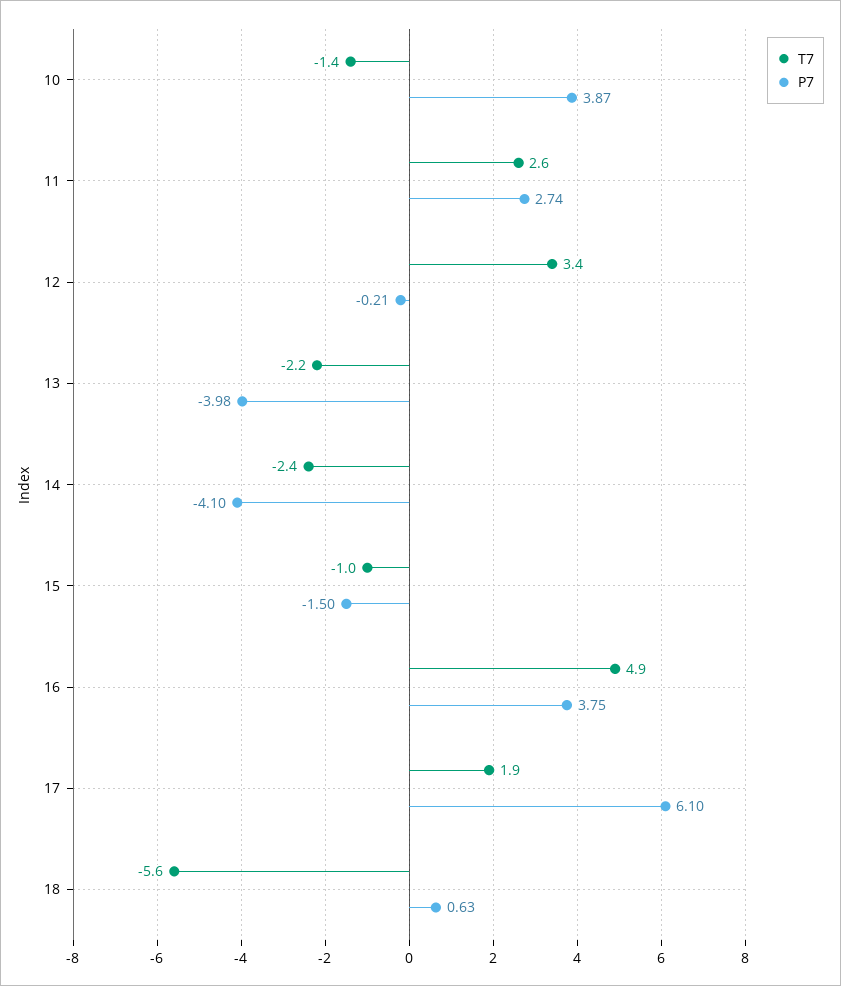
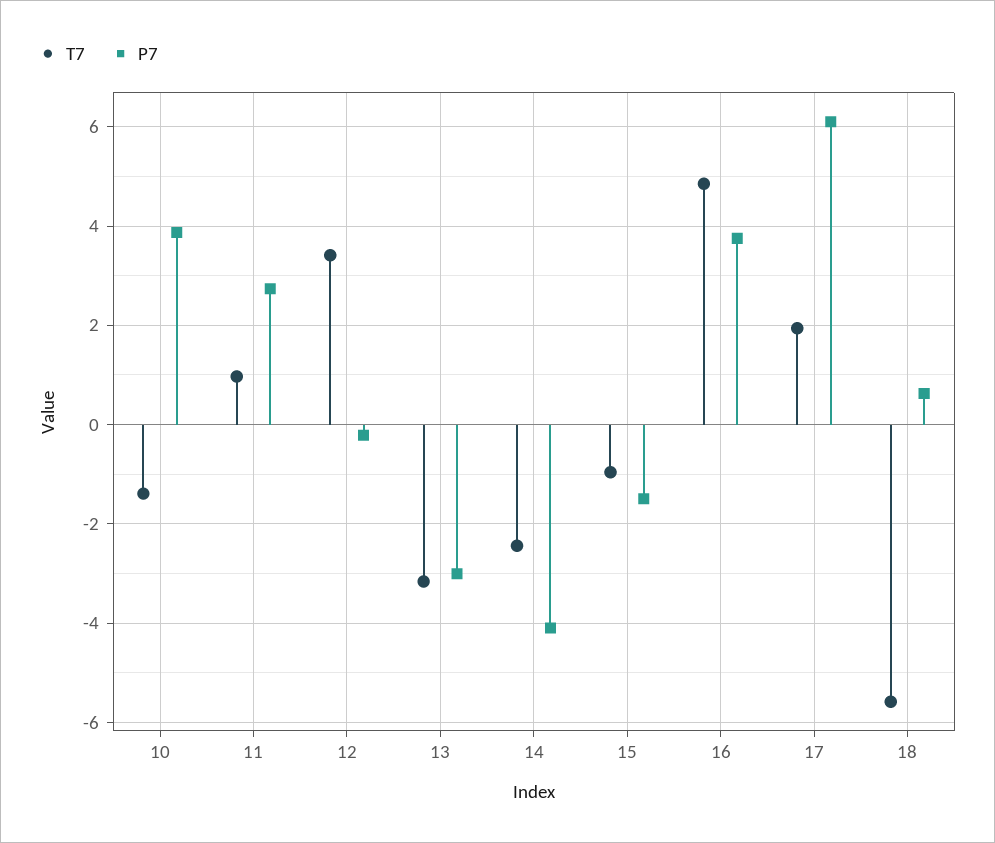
  {
    "T7": {
      "10": -1.4,
-     "11": 2.6,
+     "11": 1,
      "12": 3.4,
-     "13": -2.2,
+     "13": -3.2,
      "14": -2.4,
      "15": -1,
      "16": 4.9,
      "17": 1.9,
      "18": -5.6
    },
    "P7": {
      "10": 3.87,
      "11": 2.74,
      "12": -0.21,
-     "13": -3.98,
+     "13": -3,
      "14": -4.1,
      "15": -1.5,
      "16": 3.75,
      "17": 6.1,
      "18": 0.63
    }
  }

